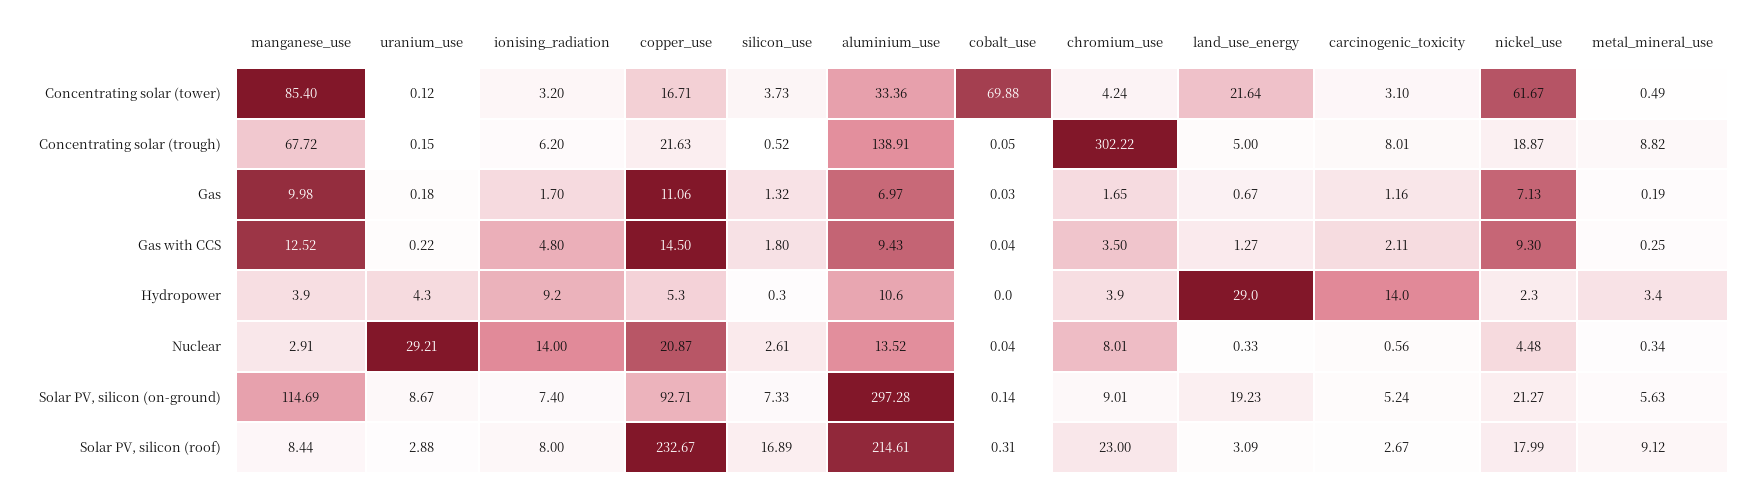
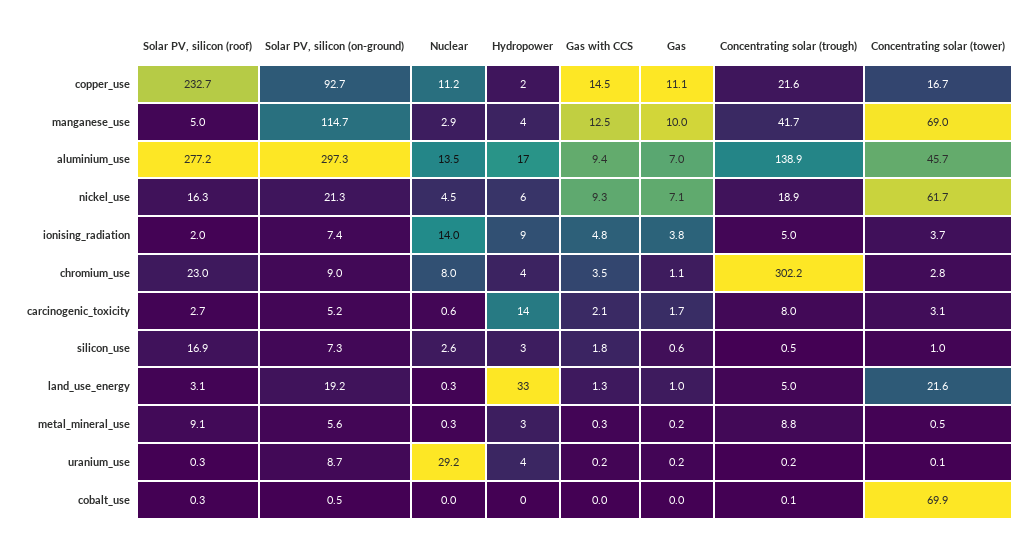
  {
    "manganese_use": {
-     "Concentrating solar (tower)": 85.4,
+     "Concentrating solar (tower)": 69,
-     "Concentrating solar (trough)": 67.72,
+     "Concentrating solar (trough)": 41.7,
      "Gas": 9.98,
      "Gas with CCS": 12.52,
      "Hydropower": 3.9,
      "Nuclear": 2.91,
      "Solar PV, silicon (on-ground)": 114.69,
-     "Solar PV, silicon (roof)": 8.44
+     "Solar PV, silicon (roof)": 5
    },
    "uranium_use": {
      "Concentrating solar (tower)": 0.12,
      "Concentrating solar (trough)": 0.15,
      "Gas": 0.18,
      "Gas with CCS": 0.22,
      "Hydropower": 4.3,
      "Nuclear": 29.21,
      "Solar PV, silicon (on-ground)": 8.67,
-     "Solar PV, silicon (roof)": 2.88
+     "Solar PV, silicon (roof)": 0.3
    },
    "ionising_radiation": {
-     "Concentrating solar (tower)": 3.2,
+     "Concentrating solar (tower)": 3.7,
-     "Concentrating solar (trough)": 6.2,
+     "Concentrating solar (trough)": 5,
-     "Gas": 1.7,
+     "Gas": 3.8,
      "Gas with CCS": 4.8,
      "Hydropower": 9.2,
      "Nuclear": 14,
      "Solar PV, silicon (on-ground)": 7.4,
-     "Solar PV, silicon (roof)": 8
+     "Solar PV, silicon (roof)": 2
    },
    "copper_use": {
      "Concentrating solar (tower)": 16.71,
      "Concentrating solar (trough)": 21.63,
      "Gas": 11.06,
      "Gas with CCS": 14.5,
-     "Hydropower": 5.3,
+     "Hydropower": 2,
-     "Nuclear": 20.87,
+     "Nuclear": 11.2,
      "Solar PV, silicon (on-ground)": 92.71,
      "Solar PV, silicon (roof)": 232.67
    },
    "silicon_use": {
-     "Concentrating solar (tower)": 3.73,
+     "Concentrating solar (tower)": 1,
      "Concentrating solar (trough)": 0.52,
-     "Gas": 1.32,
+     "Gas": 0.6,
      "Gas with CCS": 1.8,
-     "Hydropower": 0.3,
+     "Hydropower": 3,
      "Nuclear": 2.61,
      "Solar PV, silicon (on-ground)": 7.33,
      "Solar PV, silicon (roof)": 16.89
    },
    "aluminium_use": {
-     "Concentrating solar (tower)": 33.36,
+     "Concentrating solar (tower)": 45.7,
      "Concentrating solar (trough)": 138.91,
      "Gas": 6.97,
      "Gas with CCS": 9.43,
-     "Hydropower": 10.6,
+     "Hydropower": 17,
      "Nuclear": 13.52,
      "Solar PV, silicon (on-ground)": 297.28,
-     "Solar PV, silicon (roof)": 214.61
+     "Solar PV, silicon (roof)": 277.2
    },
    "cobalt_use": {
      "Concentrating solar (tower)": 69.88,
      "Concentrating solar (trough)": 0.05,
      "Gas": 0.03,
      "Gas with CCS": 0.04,
      "Hydropower": 0,
      "Nuclear": 0.04,
-     "Solar PV, silicon (on-ground)": 0.14,
+     "Solar PV, silicon (on-ground)": 0.5,
      "Solar PV, silicon (roof)": 0.31
    },
    "chromium_use": {
-     "Concentrating solar (tower)": 4.24,
+     "Concentrating solar (tower)": 2.8,
      "Concentrating solar (trough)": 302.22,
-     "Gas": 1.65,
+     "Gas": 1.1,
      "Gas with CCS": 3.5,
      "Hydropower": 3.9,
      "Nuclear": 8.01,
      "Solar PV, silicon (on-ground)": 9.01,
      "Solar PV, silicon (roof)": 23
    },
    "land_use_energy": {
      "Concentrating solar (tower)": 21.64,
      "Concentrating solar (trough)": 5,
-     "Gas": 0.67,
+     "Gas": 1,
      "Gas with CCS": 1.27,
-     "Hydropower": 29,
+     "Hydropower": 33,
      "Nuclear": 0.33,
      "Solar PV, silicon (on-ground)": 19.23,
      "Solar PV, silicon (roof)": 3.09
    },
    "carcinogenic_toxicity": {
      "Concentrating solar (tower)": 3.1,
      "Concentrating solar (trough)": 8.01,
-     "Gas": 1.16,
+     "Gas": 1.7,
      "Gas with CCS": 2.11,
      "Hydropower": 14,
      "Nuclear": 0.56,
      "Solar PV, silicon (on-ground)": 5.24,
      "Solar PV, silicon (roof)": 2.67
    },
    "nickel_use": {
      "Concentrating solar (tower)": 61.67,
      "Concentrating solar (trough)": 18.87,
      "Gas": 7.13,
      "Gas with CCS": 9.3,
-     "Hydropower": 2.3,
+     "Hydropower": 6,
      "Nuclear": 4.48,
      "Solar PV, silicon (on-ground)": 21.27,
-     "Solar PV, silicon (roof)": 17.99
+     "Solar PV, silicon (roof)": 16.3
    },
    "metal_mineral_use": {
      "Concentrating solar (tower)": 0.49,
      "Concentrating solar (trough)": 8.82,
      "Gas": 0.19,
      "Gas with CCS": 0.25,
      "Hydropower": 3.4,
      "Nuclear": 0.34,
      "Solar PV, silicon (on-ground)": 5.63,
      "Solar PV, silicon (roof)": 9.12
    }
  }

